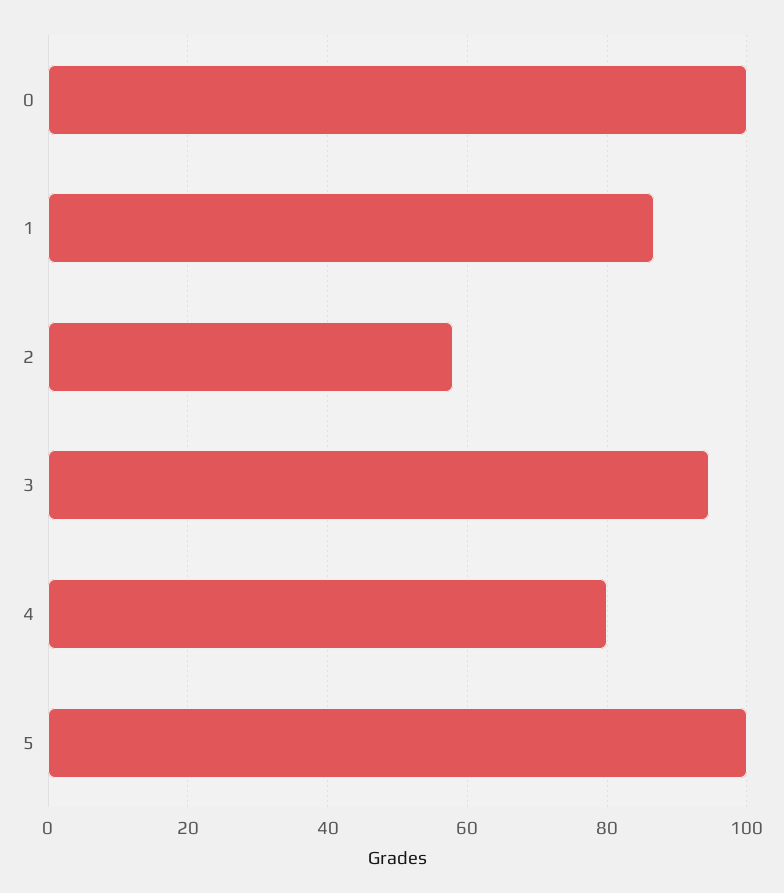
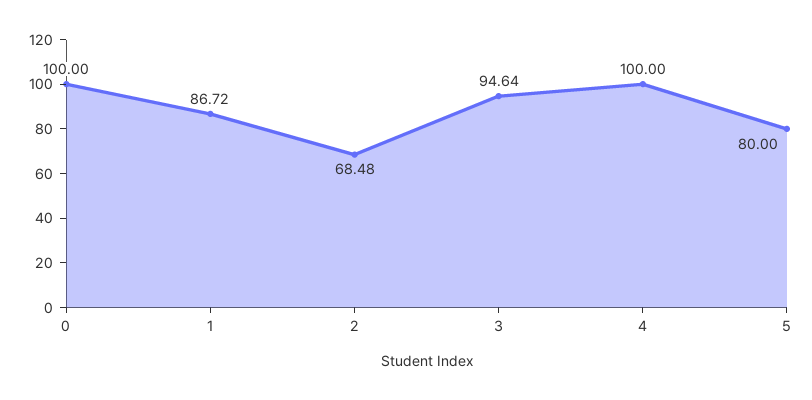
  {
    "0": 100,
    "1": 86.72,
-   "2": 58,
+   "2": 68.48,
    "3": 94.64,
-   "4": 80,
+   "4": 100,
-   "5": 100
+   "5": 80
  }

